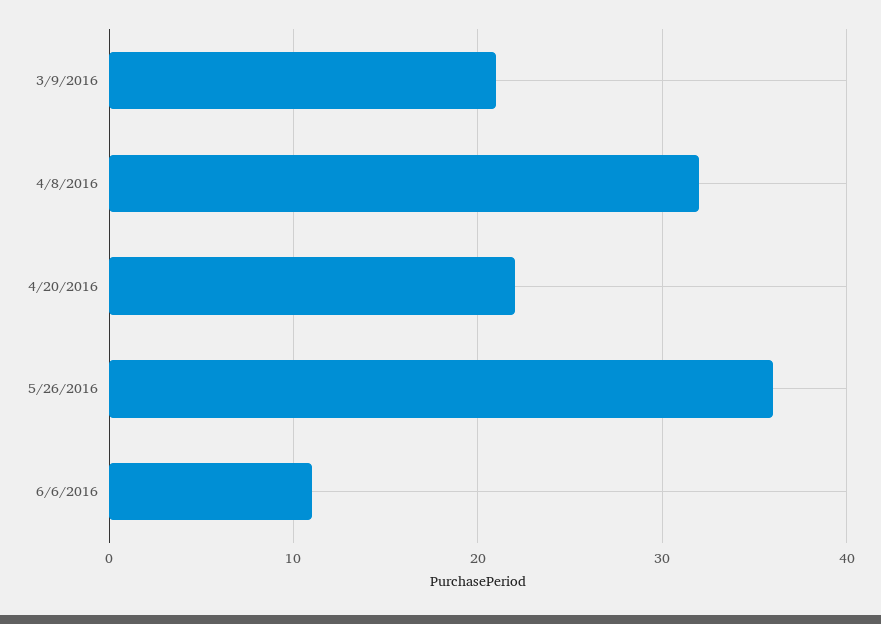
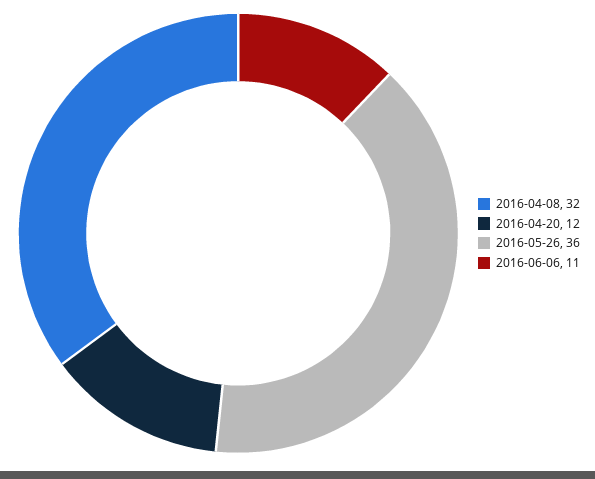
  {
-   "3/9/2016": 21,
    "4/8/2016": 32,
-   "4/20/2016": 22,
+   "4/20/2016": 12,
    "5/26/2016": 36,
    "6/6/2016": 11
  }

